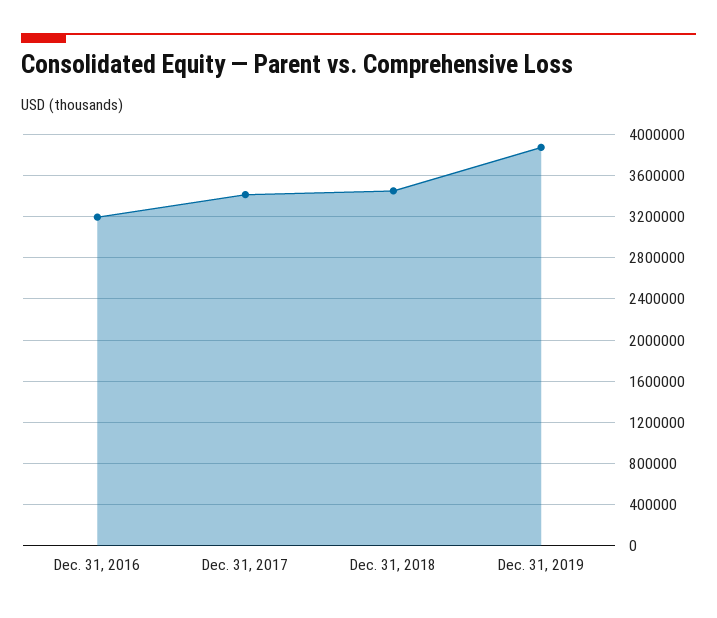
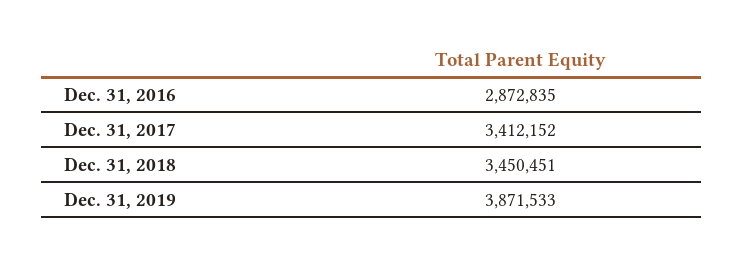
  {
-   "Dec. 31, 2016": 3200000,
+   "Dec. 31, 2016": 2872835,
    "Dec. 31, 2017": 3412152,
    "Dec. 31, 2018": 3450451,
    "Dec. 31, 2019": 3871533
  }

